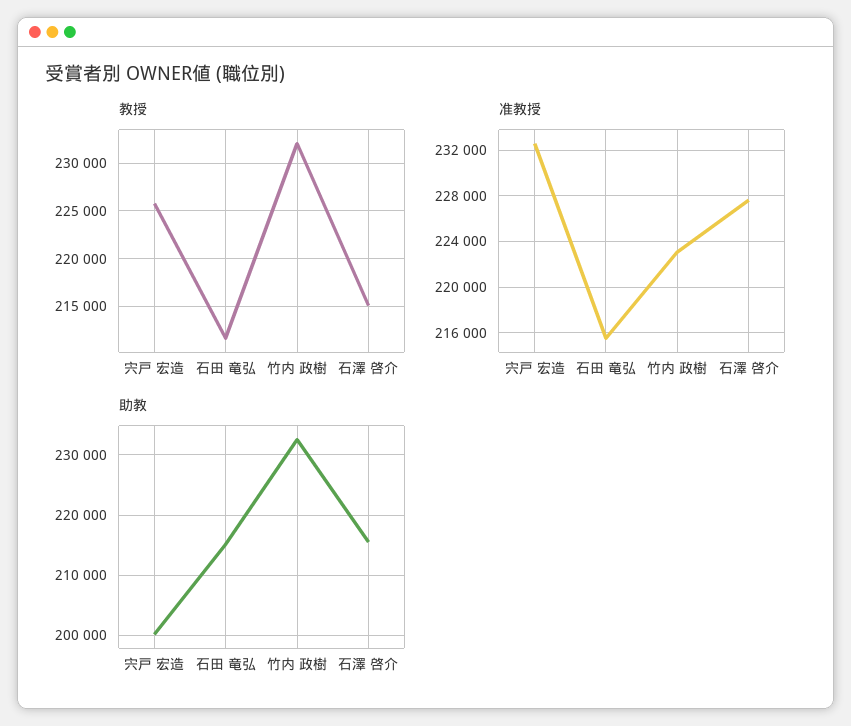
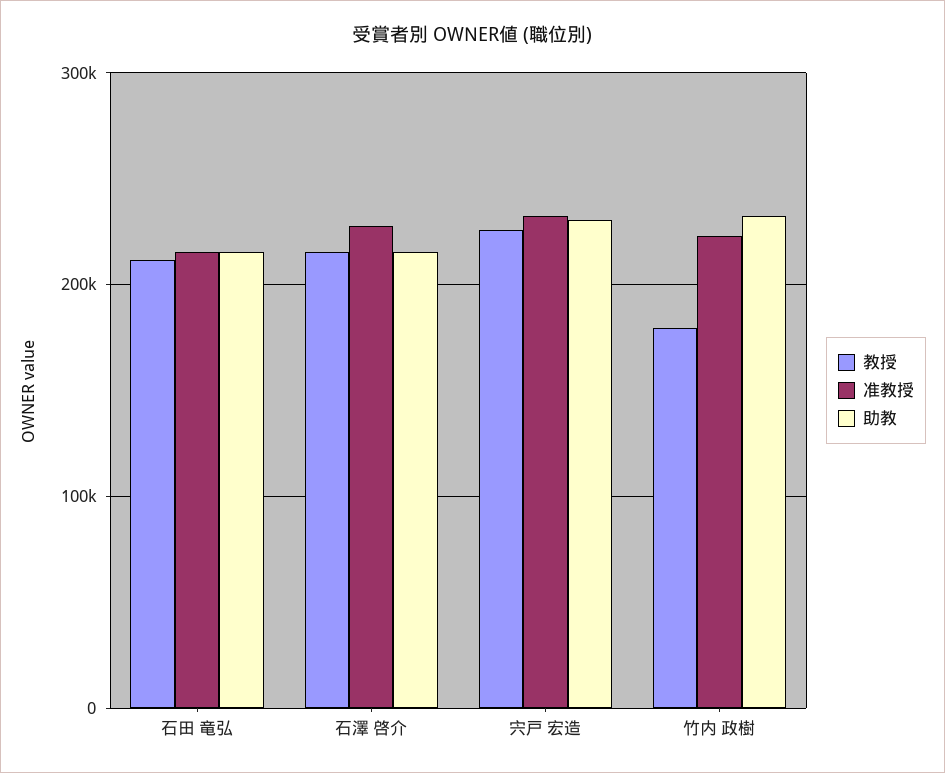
  {
    "教授": {
      "宍戸 宏造": 226000,
      "石田 竜弘": 212000,
-     "竹内 政樹": 232000,
+     "竹内 政樹": 180000,
      "石澤 啓介": 215000
    },
    "准教授": {
      "宍戸 宏造": 233000,
      "石田 竜弘": 216000,
      "竹内 政樹": 223000,
      "石澤 啓介": 228000
    },
    "助教": {
-     "宍戸 宏造": 200000,
+     "宍戸 宏造": 230000,
      "石田 竜弘": 215000,
      "竹内 政樹": 233000,
      "石澤 啓介": 216000
    }
  }

